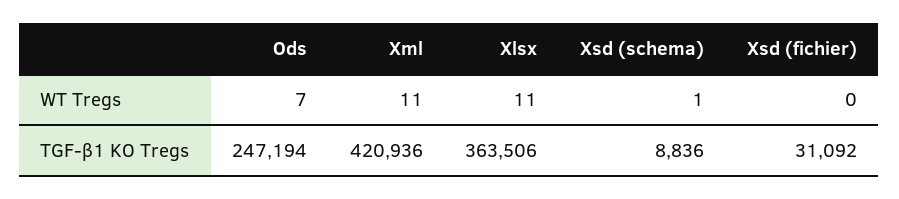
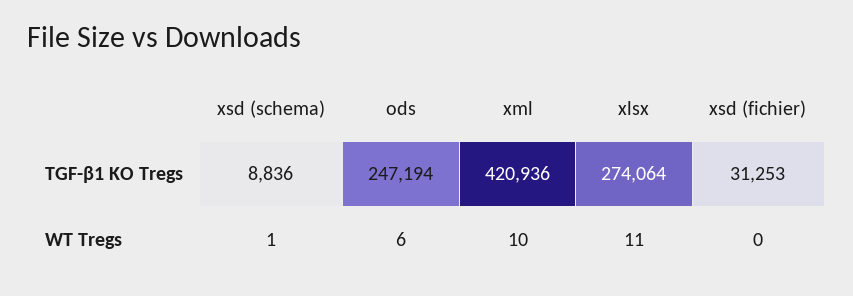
  {
    "Ods": {
-     "WT Tregs": 7,
+     "WT Tregs": 6,
      "TGF-β1 KO Tregs": 247194
    },
    "Xml": {
-     "WT Tregs": 11,
+     "WT Tregs": 10,
      "TGF-β1 KO Tregs": 420936
    },
    "Xlsx": {
      "WT Tregs": 11,
-     "TGF-β1 KO Tregs": 363506
+     "TGF-β1 KO Tregs": 274064
    },
    "Xsd (schema)": {
      "WT Tregs": 1,
      "TGF-β1 KO Tregs": 8836
    },
    "Xsd (fichier)": {
      "WT Tregs": 0,
-     "TGF-β1 KO Tregs": 31092
+     "TGF-β1 KO Tregs": 31253
    }
  }

